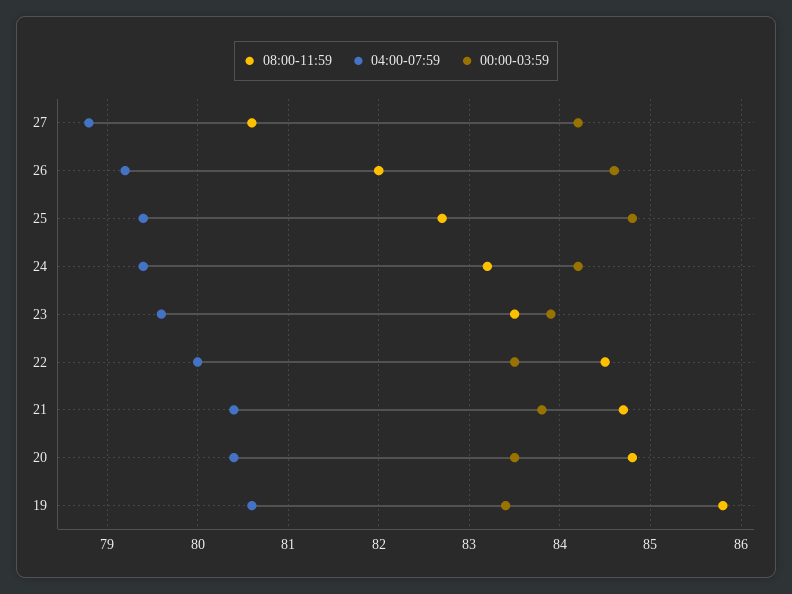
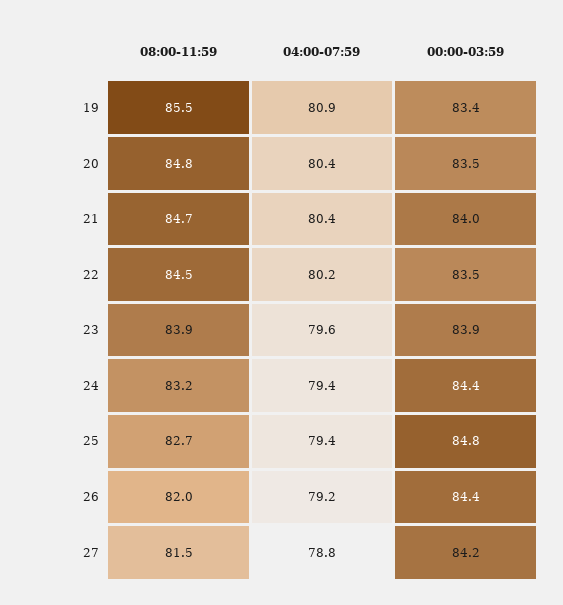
  {
    "08:00-11:59": {
-     "27": 80.6,
+     "27": 81.5,
      "26": 82,
      "25": 82.7,
      "24": 83.2,
-     "23": 83.5,
+     "23": 83.9,
      "22": 84.5,
      "21": 84.7,
      "20": 84.8,
-     "19": 85.8
+     "19": 85.5
    },
    "04:00-07:59": {
      "27": 78.8,
      "26": 79.2,
      "25": 79.4,
      "24": 79.4,
      "23": 79.6,
-     "22": 80,
+     "22": 80.2,
      "21": 80.4,
      "20": 80.4,
-     "19": 80.6
+     "19": 80.9
    },
    "00:00-03:59": {
      "27": 84.2,
-     "26": 84.6,
+     "26": 84.4,
      "25": 84.8,
-     "24": 84.2,
+     "24": 84.4,
      "23": 83.9,
      "22": 83.5,
-     "21": 83.8,
+     "21": 84,
      "20": 83.5,
      "19": 83.4
    }
  }

